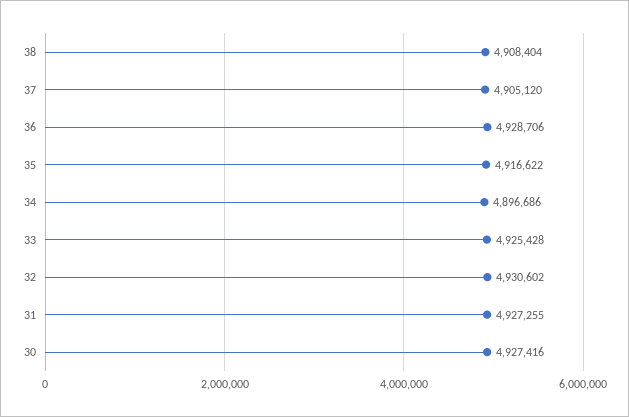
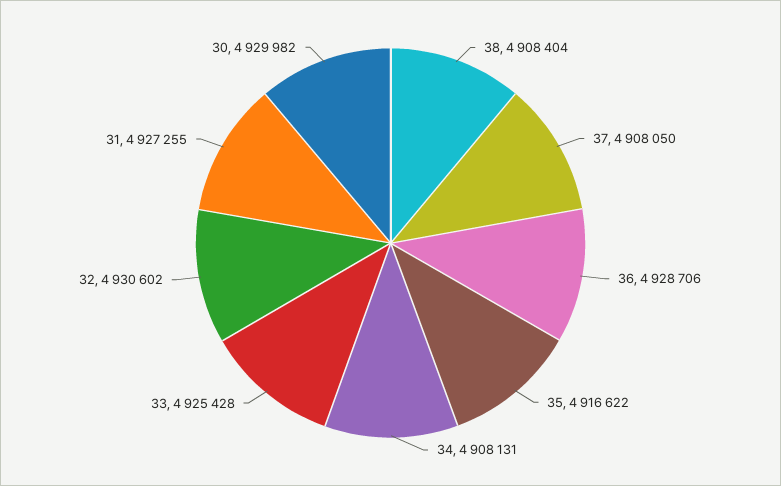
  {
    "38": 4908404,
-   "37": 4905120,
+   "37": 4908050,
    "36": 4928706,
    "35": 4916622,
-   "34": 4896686,
+   "34": 4908131,
    "33": 4925428,
    "32": 4930602,
    "31": 4927255,
-   "30": 4927416
+   "30": 4929982
  }

